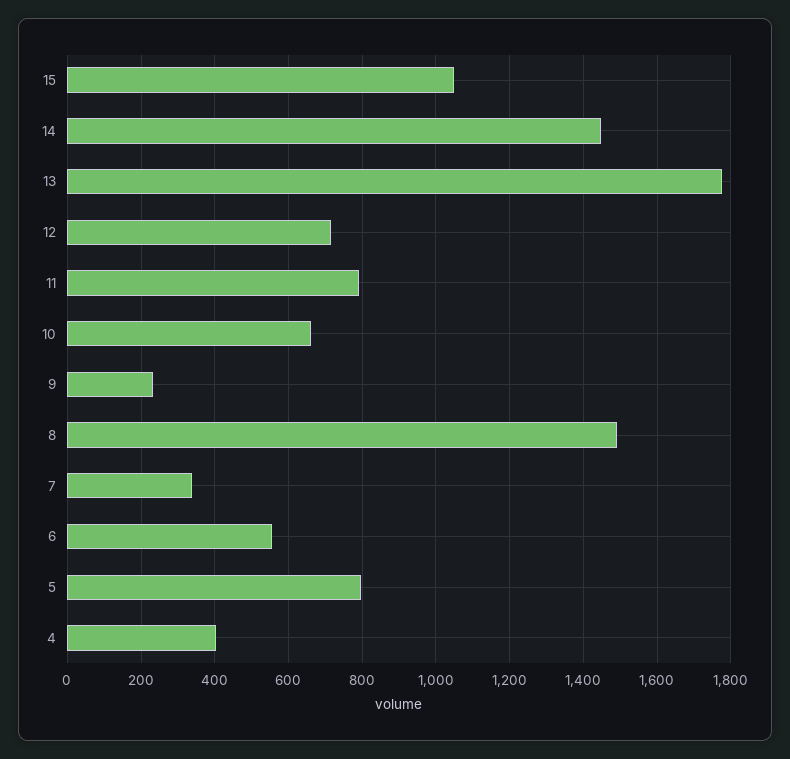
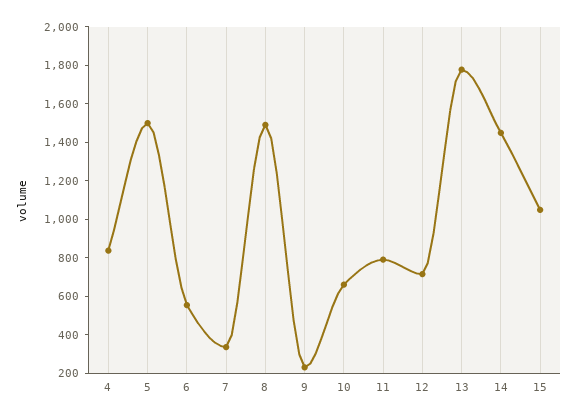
  {
    "15": 1040,
    "14": 1440,
    "13": 1780,
    "12": 720,
    "11": 800,
    "10": 660,
    "9": 240,
    "8": 1500,
    "7": 340,
    "6": 560,
-   "5": 800,
+   "5": 1500,
-   "4": 400
+   "4": 850
  }

